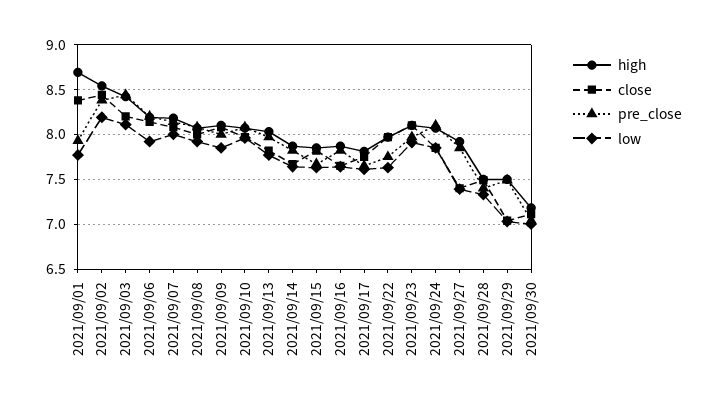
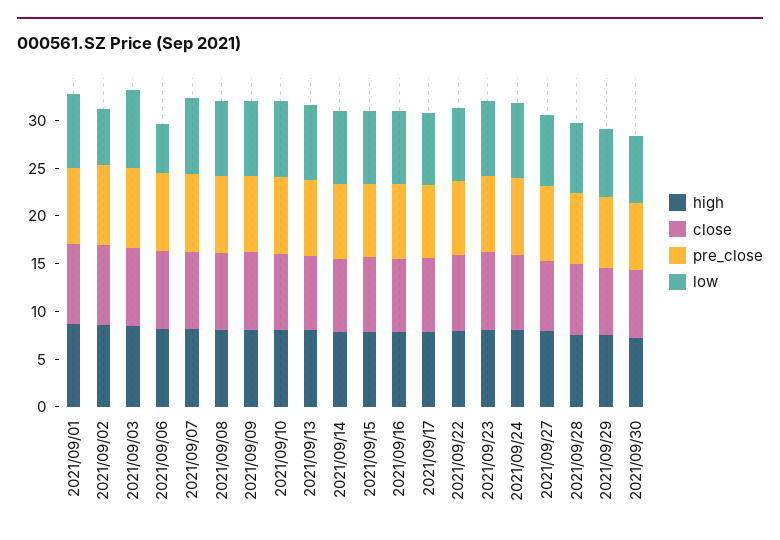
  {
    "high": {
      "2021/09/01": 8.7,
      "2021/09/02": 8.5,
      "2021/09/03": 8.4,
      "2021/09/06": 8.2,
      "2021/09/07": 8.2,
      "2021/09/08": 8.1,
      "2021/09/09": 8.1,
      "2021/09/10": 8.1,
      "2021/09/13": 8,
      "2021/09/14": 7.9,
      "2021/09/15": 7.9,
      "2021/09/16": 7.9,
      "2021/09/17": 7.8,
      "2021/09/22": 8,
      "2021/09/23": 8.1,
      "2021/09/24": 8.1,
      "2021/09/27": 7.9,
      "2021/09/28": 7.5,
      "2021/09/29": 7.5,
      "2021/09/30": 7.2
    },
    "close": {
      "2021/09/01": 8.4,
      "2021/09/02": 8.4,
      "2021/09/03": 8.2,
      "2021/09/06": 8.1,
      "2021/09/07": 8.1,
      "2021/09/08": 8,
      "2021/09/09": 8.1,
      "2021/09/10": 8,
      "2021/09/13": 7.8,
      "2021/09/14": 7.7,
      "2021/09/15": 7.8,
      "2021/09/16": 7.7,
      "2021/09/17": 7.8,
      "2021/09/22": 8,
      "2021/09/23": 8.1,
      "2021/09/24": 7.9,
      "2021/09/27": 7.4,
      "2021/09/28": 7.5,
      "2021/09/29": 7,
      "2021/09/30": 7.1
    },
    "pre_close": {
      "2021/09/01": 7.9,
      "2021/09/02": 8.4,
      "2021/09/03": 8.4,
      "2021/09/06": 8.2,
      "2021/09/07": 8.1,
      "2021/09/08": 8.1,
      "2021/09/09": 8,
      "2021/09/10": 8.1,
      "2021/09/13": 8,
      "2021/09/14": 7.8,
      "2021/09/15": 7.7,
      "2021/09/16": 7.8,
      "2021/09/17": 7.7,
      "2021/09/22": 7.8,
      "2021/09/23": 8,
      "2021/09/24": 8.1,
      "2021/09/27": 7.9,
      "2021/09/28": 7.4,
      "2021/09/29": 7.5,
      "2021/09/30": 7
    },
    "low": {
      "2021/09/01": 7.8,
-     "2021/09/02": 8.2,
+     "2021/09/02": 6,
      "2021/09/03": 8.1,
-     "2021/09/06": 7.9,
+     "2021/09/06": 5,
      "2021/09/07": 8,
      "2021/09/08": 7.9,
      "2021/09/09": 7.9,
      "2021/09/10": 8,
      "2021/09/13": 7.8,
      "2021/09/14": 7.6,
      "2021/09/15": 7.6,
      "2021/09/16": 7.6,
      "2021/09/17": 7.6,
      "2021/09/22": 7.6,
      "2021/09/23": 7.9,
      "2021/09/24": 7.9,
      "2021/09/27": 7.4,
      "2021/09/28": 7.3,
      "2021/09/29": 7,
      "2021/09/30": 7
    }
  }

